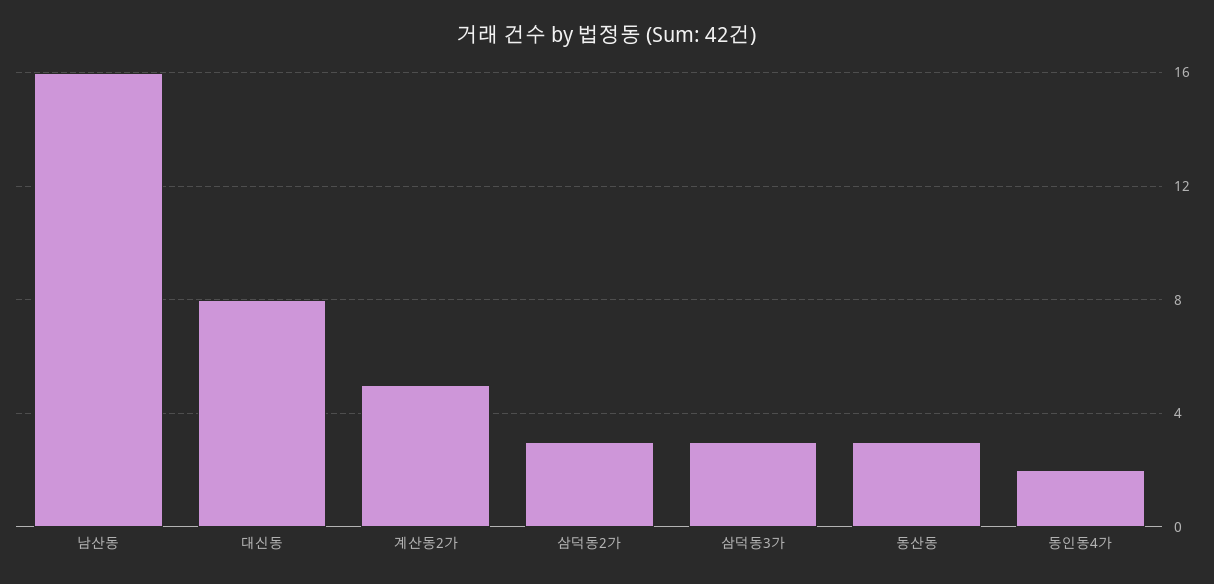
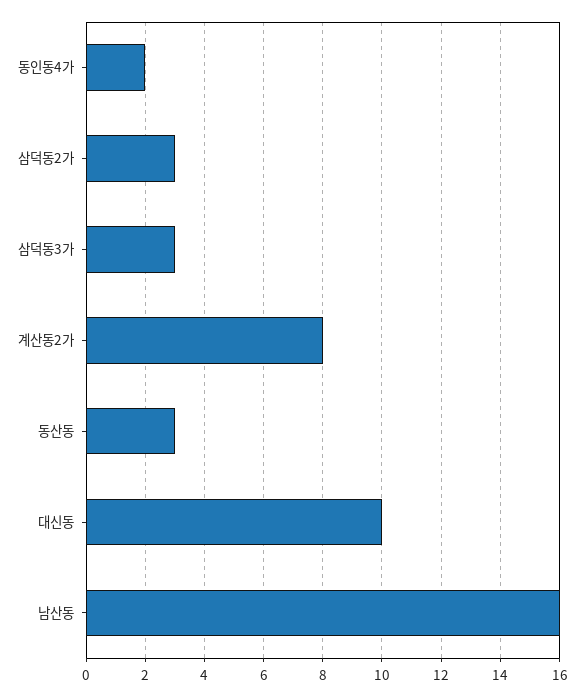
  {
    "남산동": 16,
-   "대신동": 8,
+   "대신동": 10,
-   "계산동2가": 5,
+   "계산동2가": 8,
    "삼덕동2가": 3,
    "삼덕동3가": 3,
    "동산동": 3,
    "동인동4가": 2
  }

